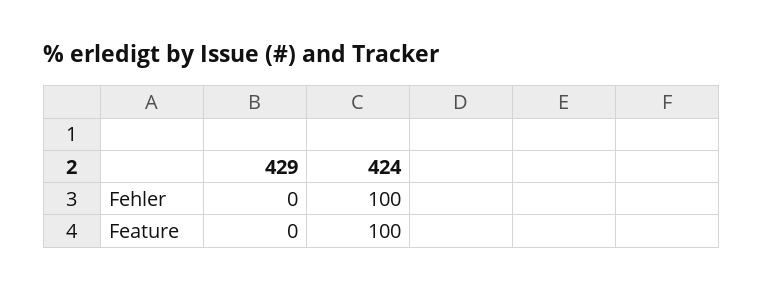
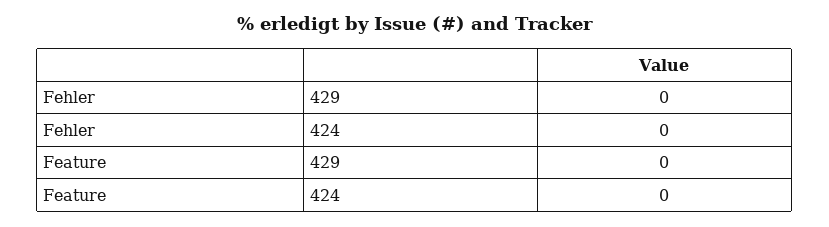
  {
    "429": {
      "Fehler": 0,
      "Feature": 0
    },
    "424": {
-     "Fehler": 100,
+     "Fehler": 0,
-     "Feature": 100
+     "Feature": 0
    }
  }

